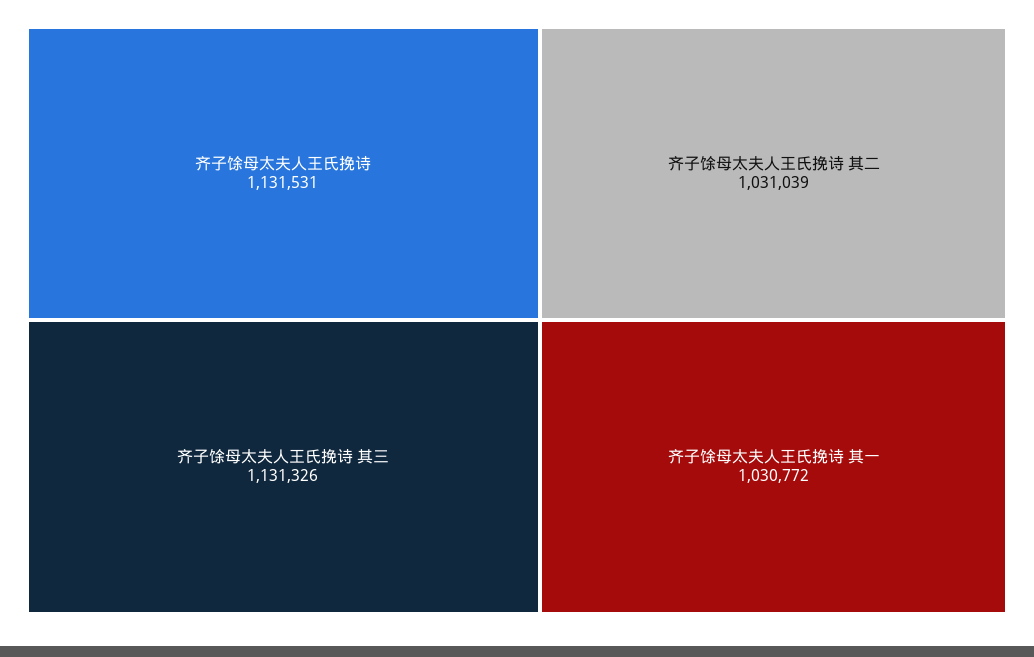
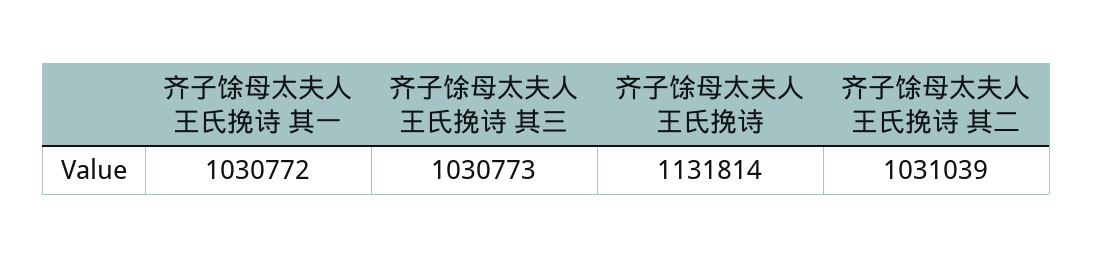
  {
-   "齐子馀母太夫人王氏挽诗": 1131531,
+   "齐子馀母太夫人王氏挽诗": 1131814,
-   "齐子馀母太夫人王氏挽诗 其三": 1131326,
+   "齐子馀母太夫人王氏挽诗 其三": 1030773,
    "齐子馀母太夫人王氏挽诗 其二": 1031039,
    "齐子馀母太夫人王氏挽诗 其一": 1030772
  }

